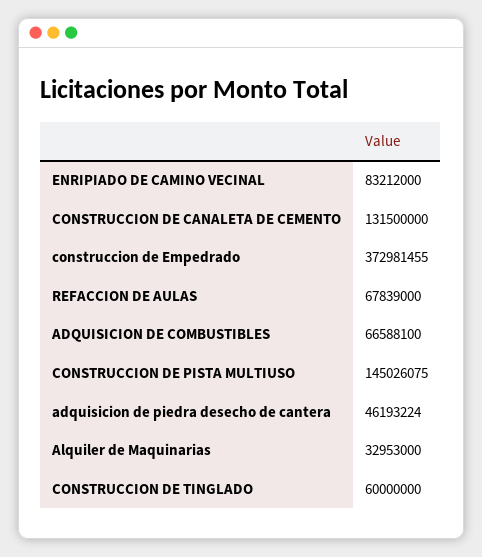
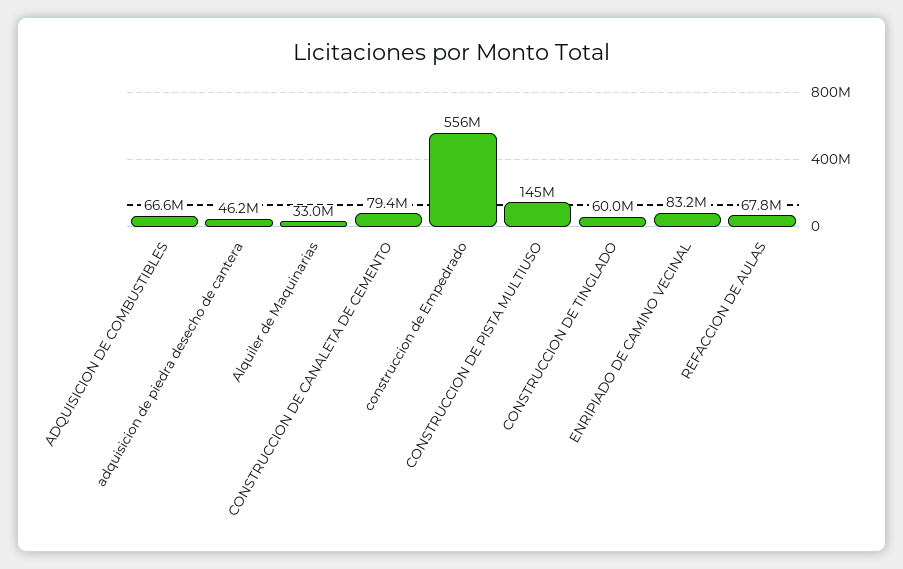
  {
    "ENRIPIADO DE CAMINO VECINAL": 83212000,
-   "CONSTRUCCION DE CANALETA DE CEMENTO": 131500000,
+   "CONSTRUCCION DE CANALETA DE CEMENTO": 79400000,
-   "construccion de Empedrado": 372981455,
+   "construccion de Empedrado": 556000000,
    "REFACCION DE AULAS": 67839000,
    "ADQUISICION DE COMBUSTIBLES": 66588100,
    "CONSTRUCCION DE PISTA MULTIUSO": 145026075,
    "adquisicion de piedra desecho de cantera": 46193224,
    "Alquiler de Maquinarias": 32953000,
    "CONSTRUCCION DE TINGLADO": 60000000
  }

